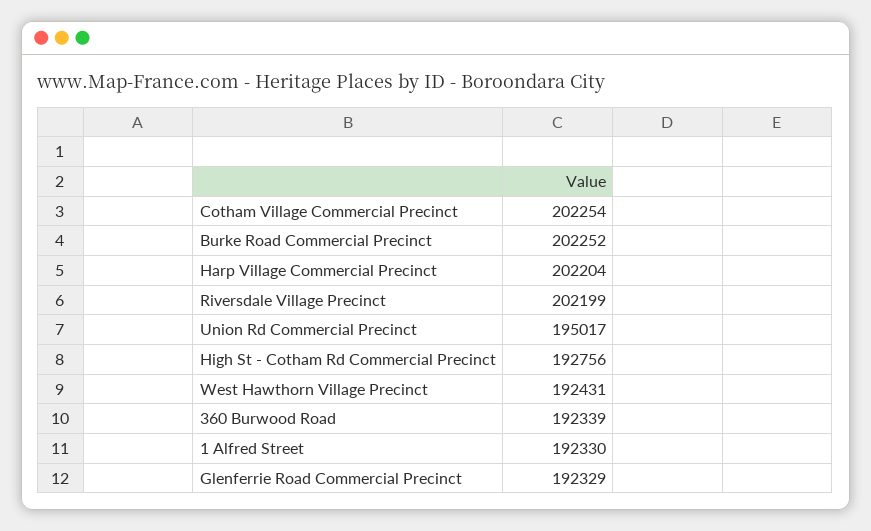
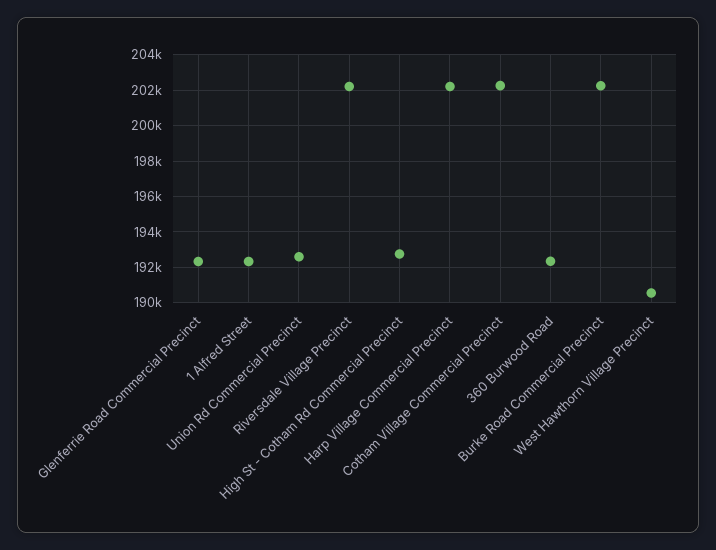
  {
    "Cotham Village Commercial Precinct": 202254,
    "Burke Road Commercial Precinct": 202252,
    "Harp Village Commercial Precinct": 202204,
    "Riversdale Village Precinct": 202199,
-   "Union Rd Commercial Precinct": 195017,
+   "Union Rd Commercial Precinct": 192500,
    "High St - Cotham Rd Commercial Precinct": 192756,
-   "West Hawthorn Village Precinct": 192431,
+   "West Hawthorn Village Precinct": 190500,
    "360 Burwood Road": 192339,
    "1 Alfred Street": 192330,
    "Glenferrie Road Commercial Precinct": 192329
  }

